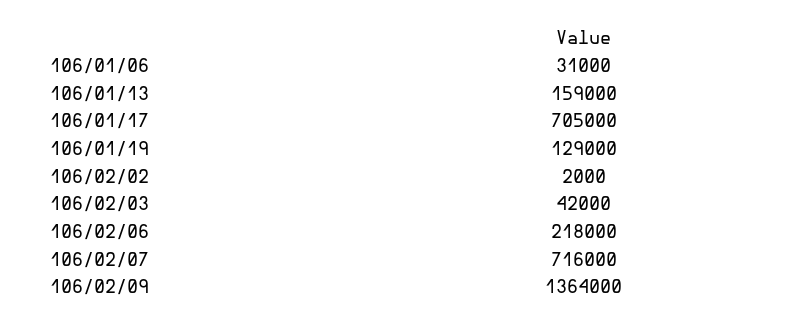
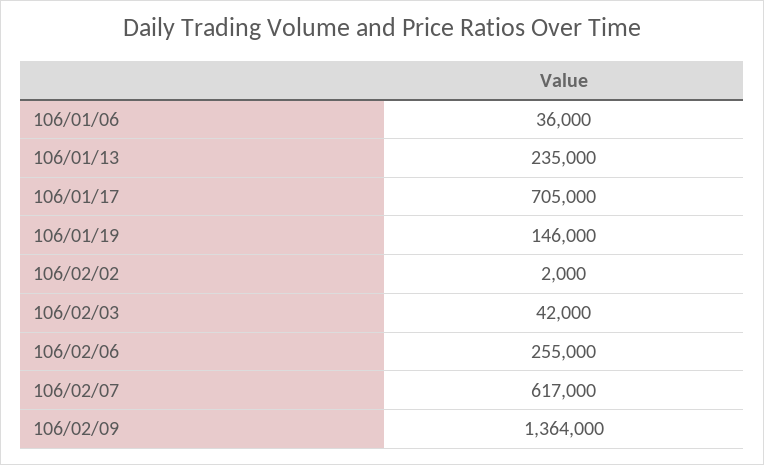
  {
-   "106/01/06": 31000,
+   "106/01/06": 36000,
-   "106/01/13": 159000,
+   "106/01/13": 235000,
    "106/01/17": 705000,
-   "106/01/19": 129000,
+   "106/01/19": 146000,
    "106/02/02": 2000,
    "106/02/03": 42000,
-   "106/02/06": 218000,
+   "106/02/06": 255000,
-   "106/02/07": 716000,
+   "106/02/07": 617000,
    "106/02/09": 1364000
  }

